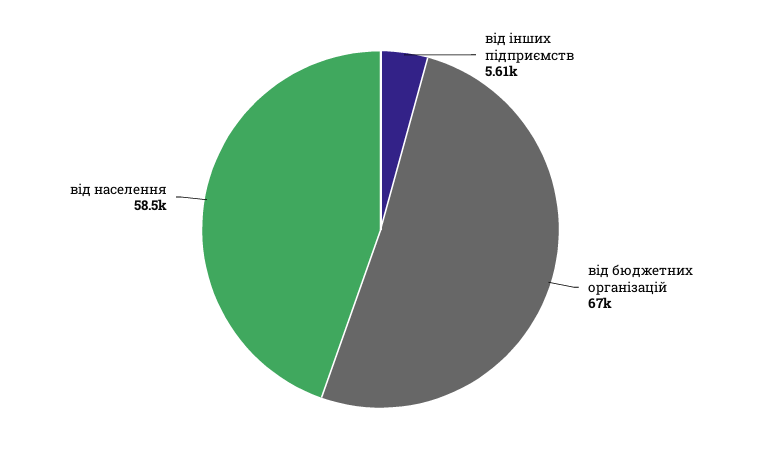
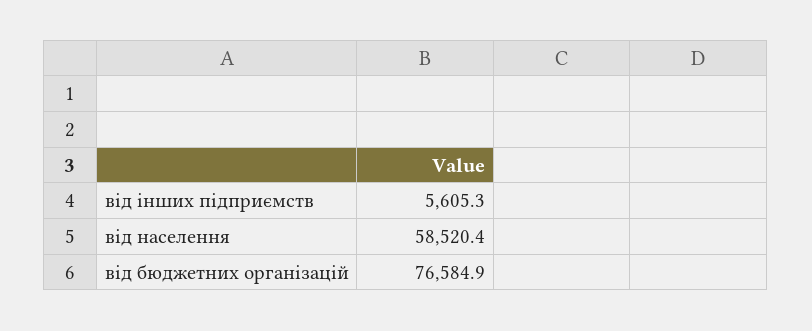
  {
    "від інших підприємств": 5605.3,
-   "від бюджетних організацій": 67000,
+   "від бюджетних організацій": 76584.9,
    "від населення": 58520.4
  }

